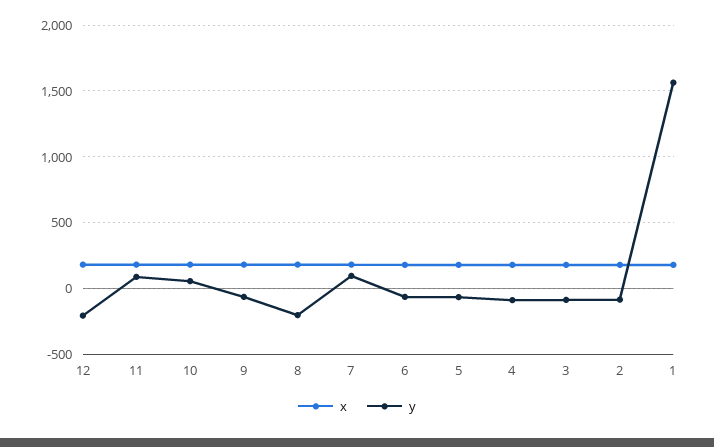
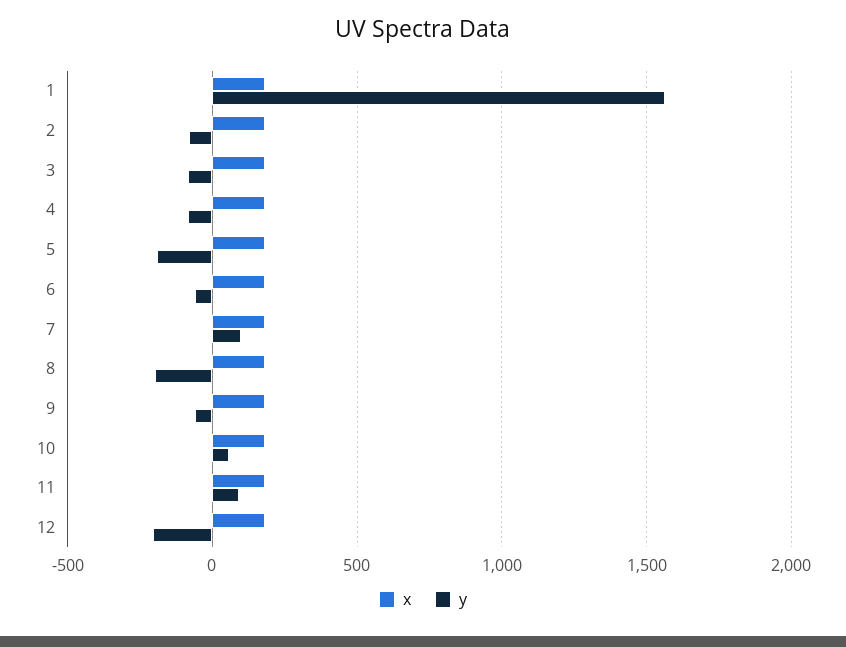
  {
    "x": {
      "12": 200,
      "11": 200,
      "10": 200,
      "9": 200,
      "8": 200,
      "7": 200,
      "6": 200,
      "5": 200,
      "4": 200,
      "3": 200,
      "2": 200,
      "1": 200
    },
    "y": {
      "12": -200,
      "11": 100,
      "10": 50,
      "9": -50,
      "8": -200,
      "7": 100,
      "6": -50,
-     "5": -50,
+     "5": -200,
      "4": -100,
      "3": -100,
      "2": -100,
      "1": 1550
    }
  }

